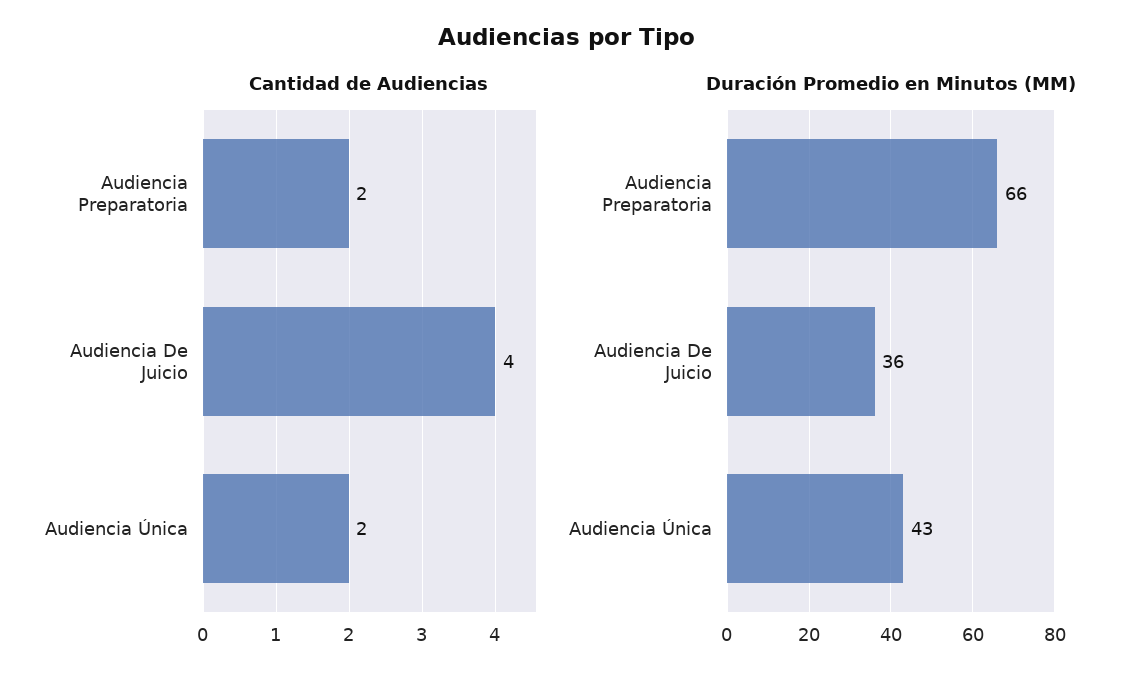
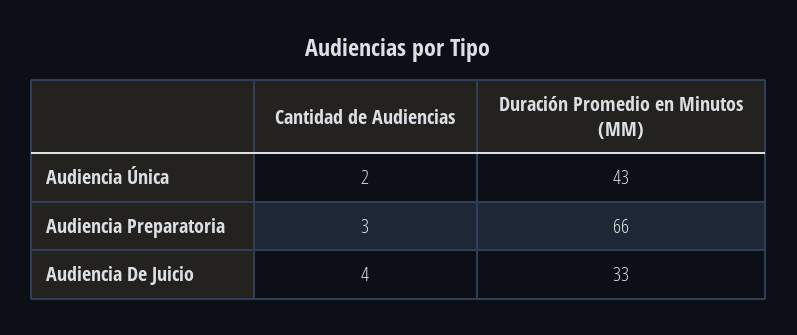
  {
    "Cantidad de Audiencias": {
-     "Audiencia Preparatoria": 2,
+     "Audiencia Preparatoria": 3,
      "Audiencia De Juicio": 4,
      "Audiencia Única": 2
    },
    "Duración Promedio en Minutos (MM)": {
      "Audiencia Preparatoria": 66,
-     "Audiencia De Juicio": 36,
+     "Audiencia De Juicio": 33,
      "Audiencia Única": 43
    }
  }

